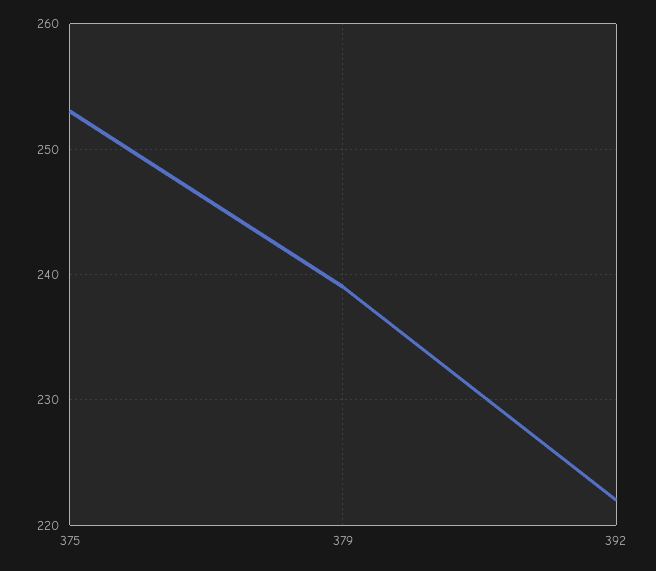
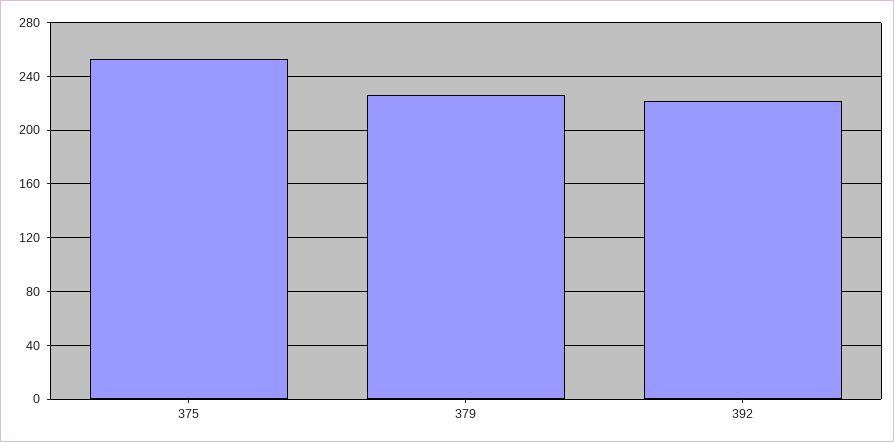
  {
    "375": 253,
-   "379": 239,
+   "379": 225,
    "392": 222
  }

